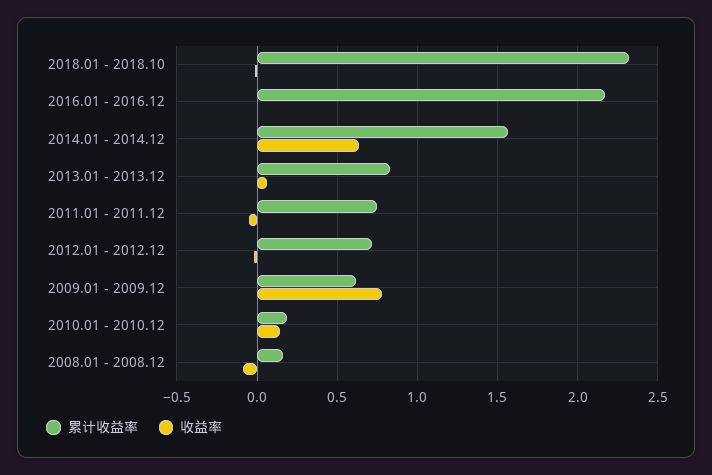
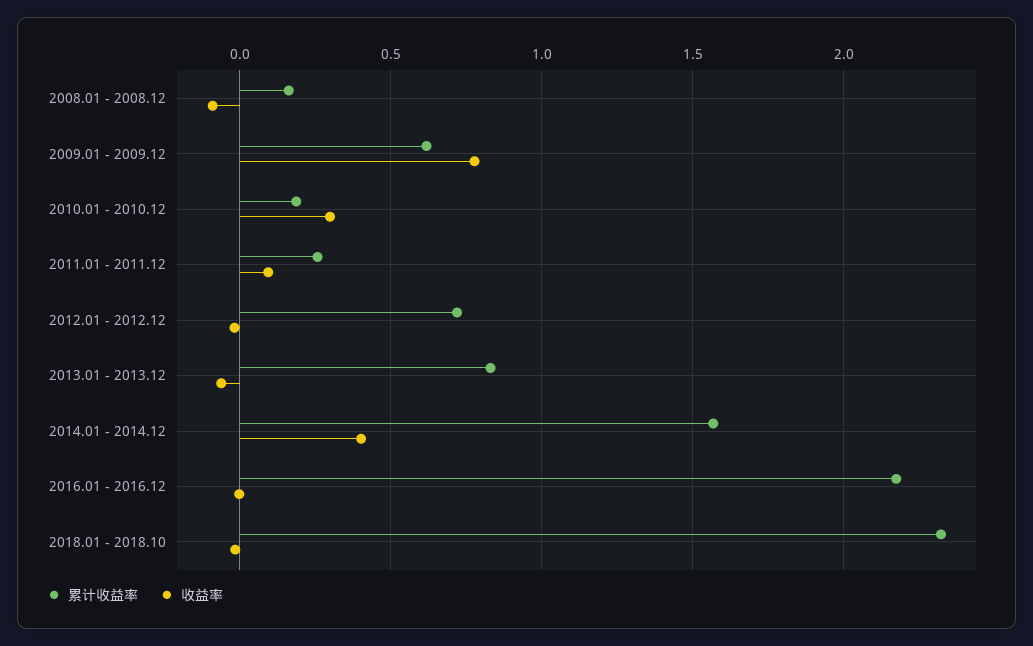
  {
    "累计收益率": {
      "2018.01 - 2018.10": 2.3,
      "2016.01 - 2016.12": 2.15,
      "2014.01 - 2014.12": 1.55,
      "2013.01 - 2013.12": 0.85,
-     "2011.01 - 2011.12": 0.75,
+     "2011.01 - 2011.12": 0.25,
      "2012.01 - 2012.12": 0.7,
      "2009.01 - 2009.12": 0.6,
      "2010.01 - 2010.12": 0.2,
      "2008.01 - 2008.12": 0.15
    },
    "收益率": {
      "2018.01 - 2018.10": 0,
      "2016.01 - 2016.12": 0,
-     "2014.01 - 2014.12": 0.65,
+     "2014.01 - 2014.12": 0.4,
-     "2013.01 - 2013.12": 0.05,
+     "2013.01 - 2013.12": -0.05,
-     "2011.01 - 2011.12": -0.05,
+     "2011.01 - 2011.12": 0.1,
      "2012.01 - 2012.12": 0,
      "2009.01 - 2009.12": 0.8,
-     "2010.01 - 2010.12": 0.15,
+     "2010.01 - 2010.12": 0.3,
      "2008.01 - 2008.12": -0.1
    }
  }

